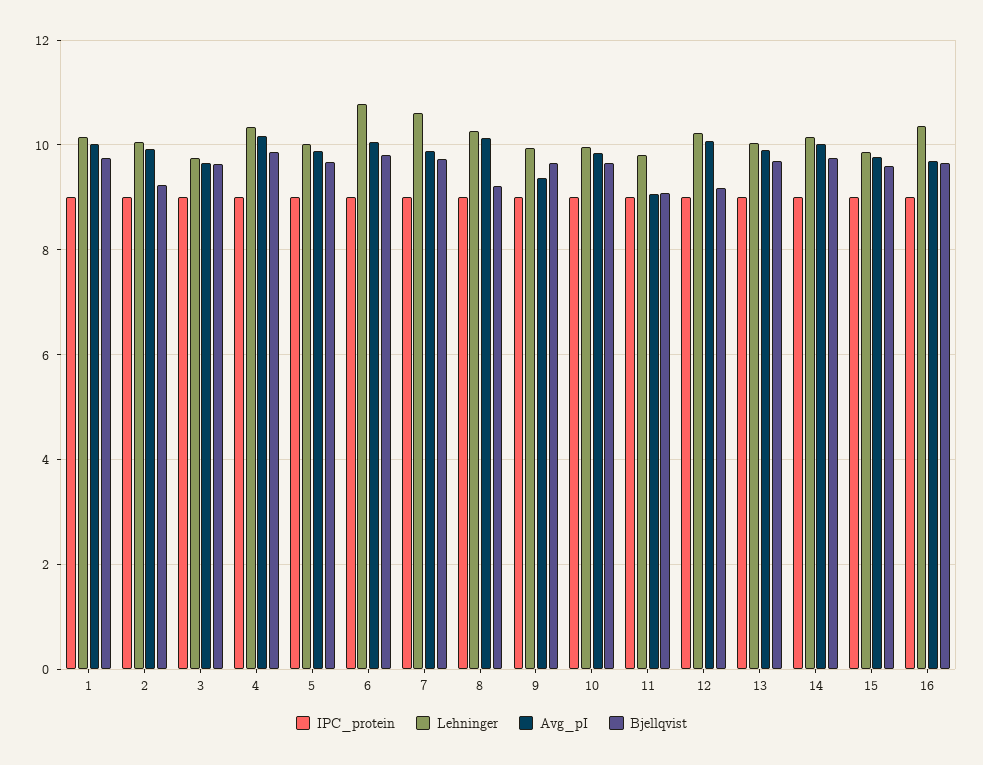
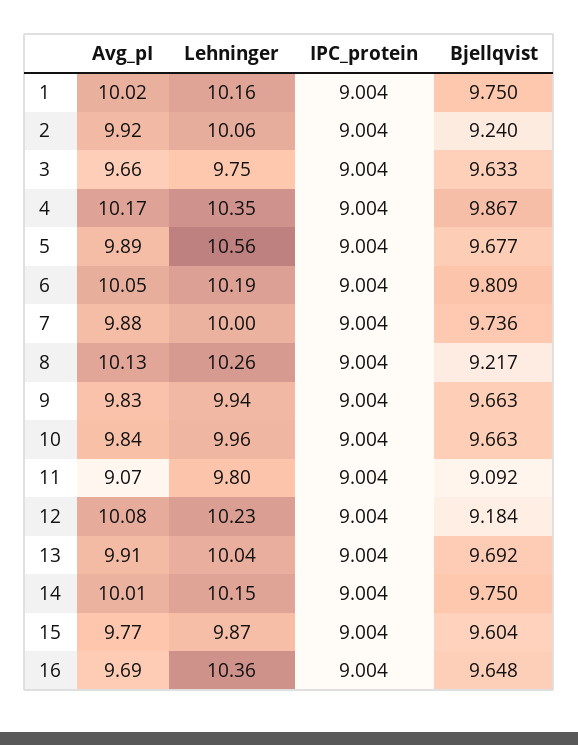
  {
    "IPC_protein": {
      "1": 9.004,
      "2": 9.004,
      "3": 9.004,
      "4": 9.004,
      "5": 9.004,
      "6": 9.004,
      "7": 9.004,
      "8": 9.004,
      "9": 9.004,
      "10": 9.004,
      "11": 9.004,
      "12": 9.004,
      "13": 9.004,
      "14": 9.004,
      "15": 9.004,
      "16": 9.004
    },
    "Lehninger": {
      "1": 10.16,
      "2": 10.06,
      "3": 9.75,
      "4": 10.35,
-     "5": 10,
+     "5": 10.56,
-     "6": 10.8,
+     "6": 10.19,
-     "7": 10.6,
+     "7": 10,
      "8": 10.26,
      "9": 9.94,
      "10": 9.96,
      "11": 9.8,
      "12": 10.23,
      "13": 10.04,
      "14": 10.15,
      "15": 9.87,
      "16": 10.36
    },
    "Avg_pI": {
      "1": 10.02,
      "2": 9.92,
      "3": 9.66,
      "4": 10.17,
      "5": 9.89,
      "6": 10.05,
      "7": 9.88,
      "8": 10.13,
-     "9": 9.4,
+     "9": 9.83,
      "10": 9.84,
      "11": 9.07,
      "12": 10.08,
      "13": 9.91,
      "14": 10.01,
      "15": 9.77,
      "16": 9.69
    },
    "Bjellqvist": {
      "1": 9.75,
      "2": 9.24,
      "3": 9.633,
      "4": 9.867,
      "5": 9.677,
      "6": 9.809,
      "7": 9.736,
      "8": 9.217,
      "9": 9.663,
      "10": 9.663,
      "11": 9.092,
      "12": 9.184,
      "13": 9.692,
      "14": 9.75,
      "15": 9.604,
      "16": 9.648
    }
  }

